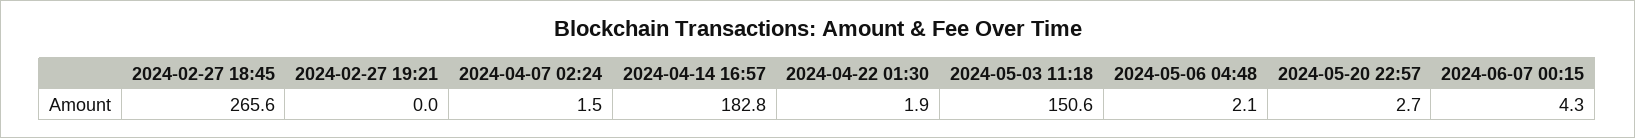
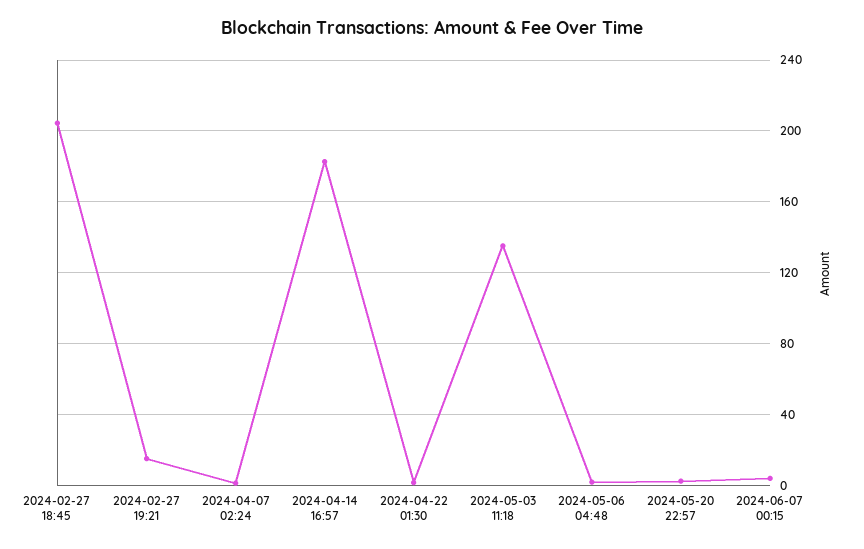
  {
-   "2024-02-27 18:45": 265.6,
+   "2024-02-27 18:45": 205,
-   "2024-02-27 19:21": 0,
+   "2024-02-27 19:21": 15,
    "2024-04-07 02:24": 1.5,
    "2024-04-14 16:57": 182.8,
    "2024-04-22 01:30": 1.9,
-   "2024-05-03 11:18": 150.6,
+   "2024-05-03 11:18": 135,
    "2024-05-06 04:48": 2.1,
    "2024-05-20 22:57": 2.7,
    "2024-06-07 00:15": 4.3
  }

